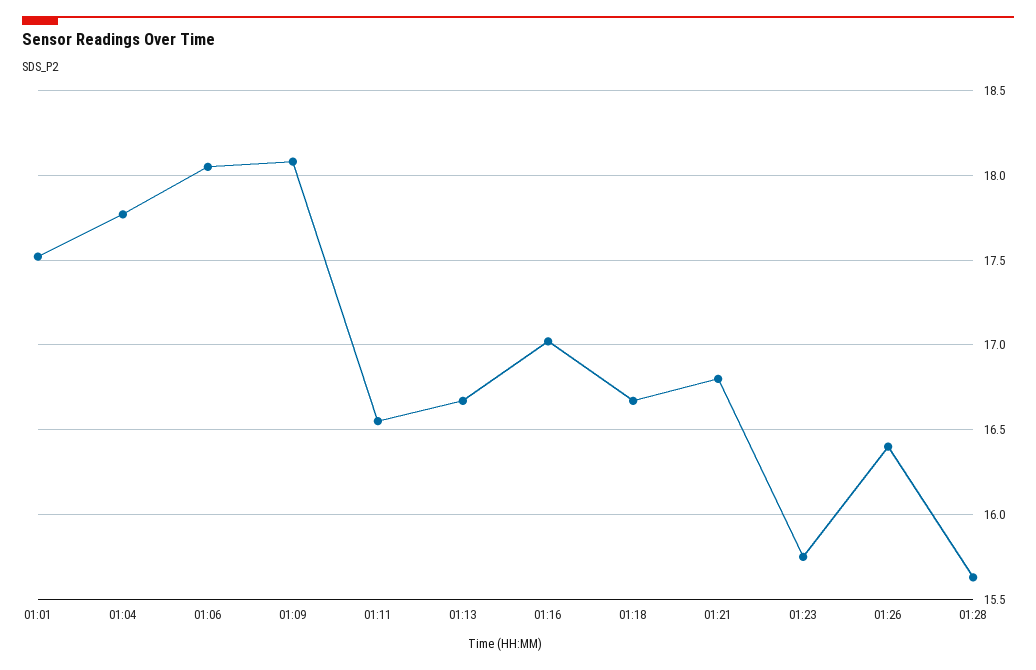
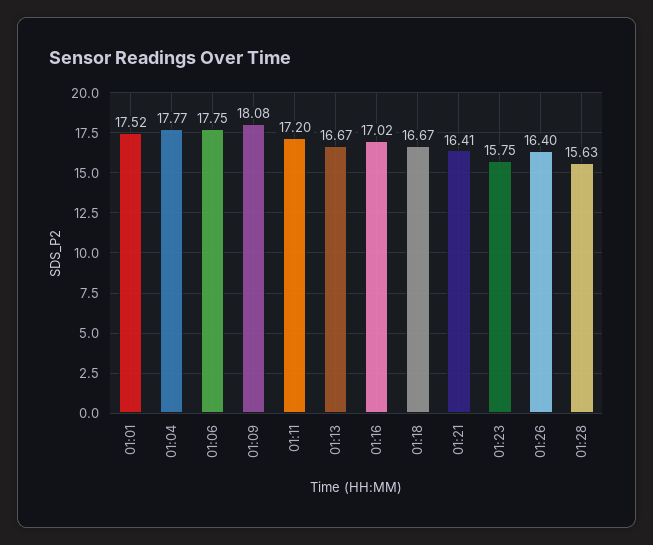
  {
    "01:01": 17.52,
    "01:04": 17.77,
-   "01:06": 18.05,
+   "01:06": 17.75,
    "01:09": 18.08,
-   "01:11": 16.55,
+   "01:11": 17.2,
    "01:13": 16.67,
    "01:16": 17.02,
    "01:18": 16.67,
-   "01:21": 16.8,
+   "01:21": 16.41,
    "01:23": 15.75,
    "01:26": 16.4,
    "01:28": 15.63
  }

